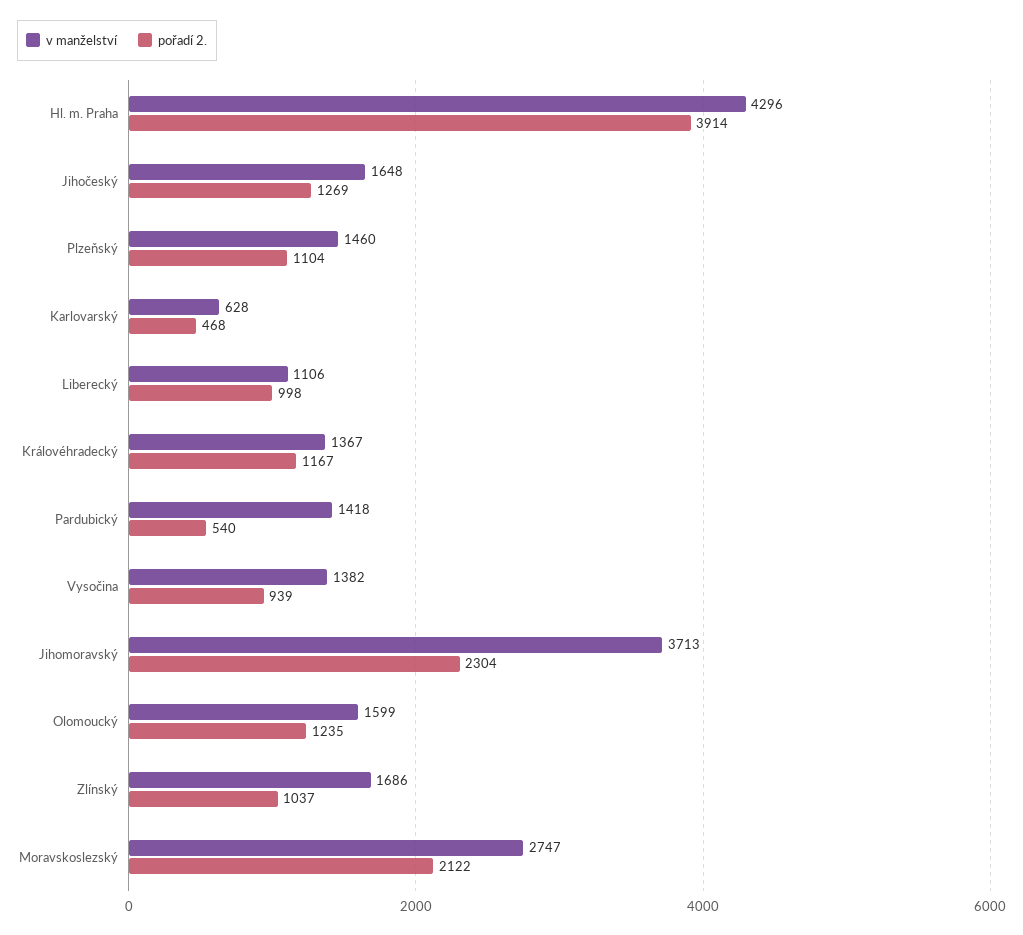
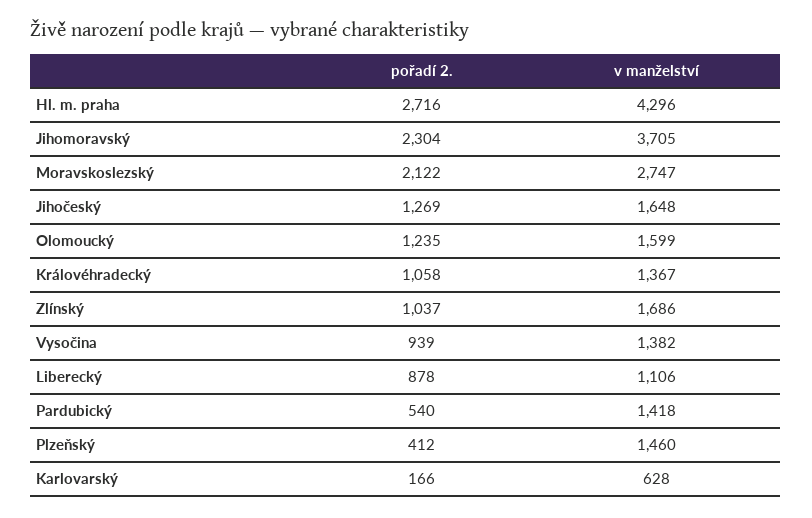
  {
    "v manželství": {
      "Hl. m. Praha": 4296,
      "Jihočeský": 1648,
      "Plzeňský": 1460,
      "Karlovarský": 628,
      "Liberecký": 1106,
      "Královéhradecký": 1367,
      "Pardubický": 1418,
      "Vysočina": 1382,
-     "Jihomoravský": 3713,
+     "Jihomoravský": 3705,
      "Olomoucký": 1599,
      "Zlínský": 1686,
      "Moravskoslezský": 2747
    },
    "pořadí 2.": {
-     "Hl. m. Praha": 3914,
+     "Hl. m. Praha": 2716,
      "Jihočeský": 1269,
-     "Plzeňský": 1104,
+     "Plzeňský": 412,
-     "Karlovarský": 468,
+     "Karlovarský": 166,
-     "Liberecký": 998,
+     "Liberecký": 878,
-     "Královéhradecký": 1167,
+     "Královéhradecký": 1058,
      "Pardubický": 540,
      "Vysočina": 939,
      "Jihomoravský": 2304,
      "Olomoucký": 1235,
      "Zlínský": 1037,
      "Moravskoslezský": 2122
    }
  }

